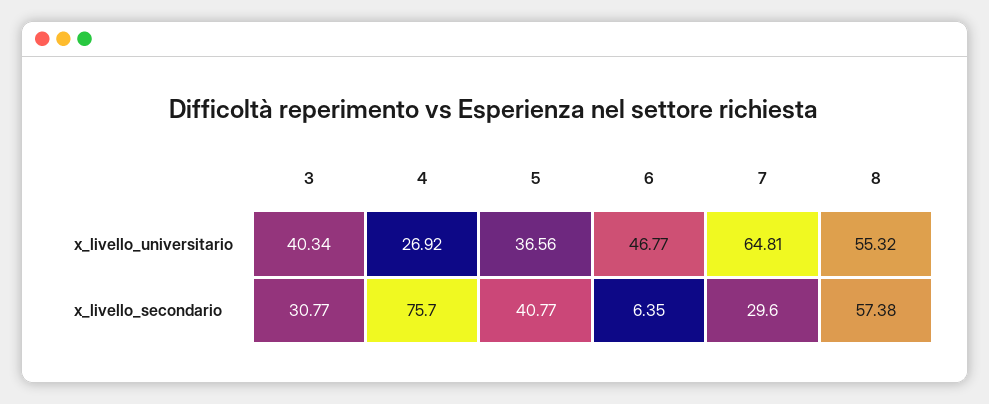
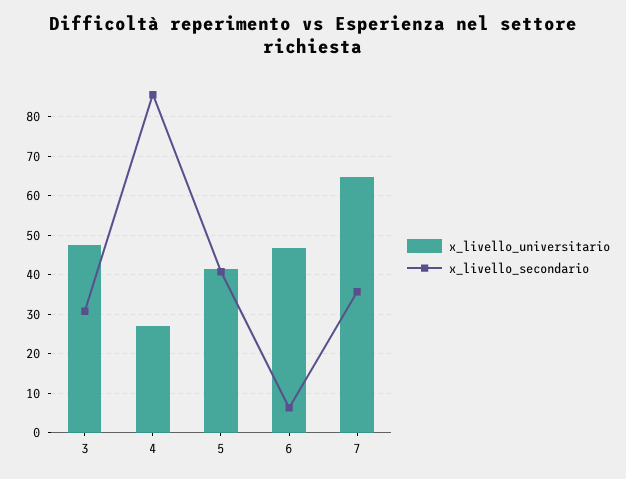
  {
    "x_livello_universitario": {
-     "3": 40.34,
+     "3": 48,
      "4": 26.92,
-     "5": 36.56,
+     "5": 42,
      "6": 46.77,
-     "7": 64.81,
+     "7": 64.81
-     "8": 55.32
    },
    "x_livello_secondario": {
      "3": 30.77,
-     "4": 75.7,
+     "4": 86,
      "5": 40.77,
      "6": 6.35,
-     "7": 29.6,
+     "7": 36
-     "8": 57.38
    }
  }

